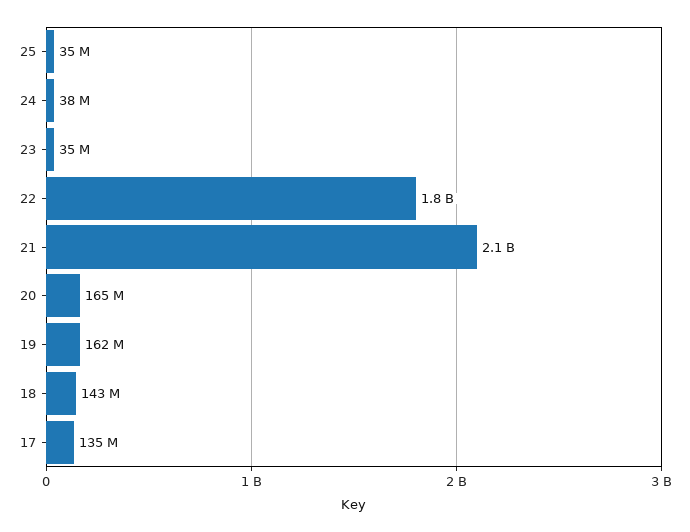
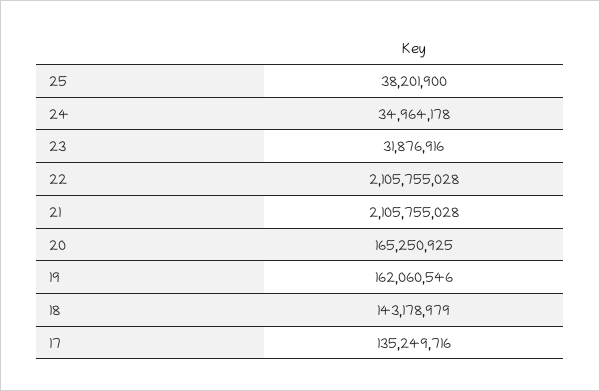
  {
-   "25": 35000000,
+   "25": 38201900,
-   "24": 38000000,
+   "24": 34964178,
-   "23": 35000000,
+   "23": 31876916,
-   "22": 1800000000,
+   "22": 2105755028,
    "21": 2105755028,
    "20": 165250925,
    "19": 162060546,
    "18": 143178979,
    "17": 135249716
  }

